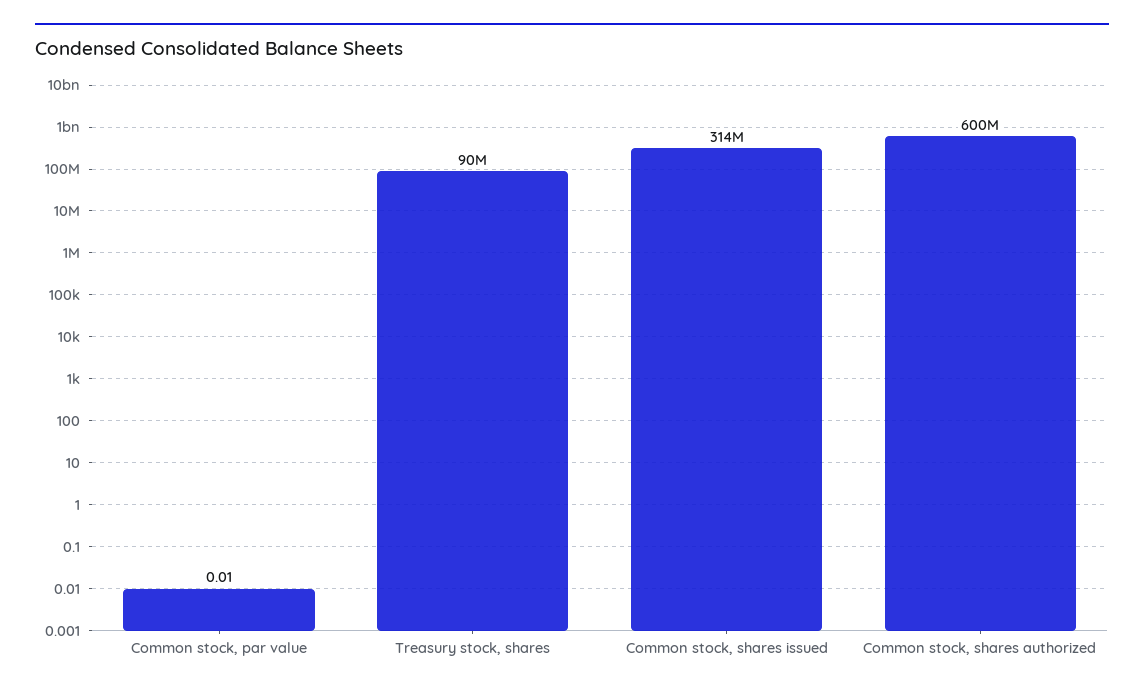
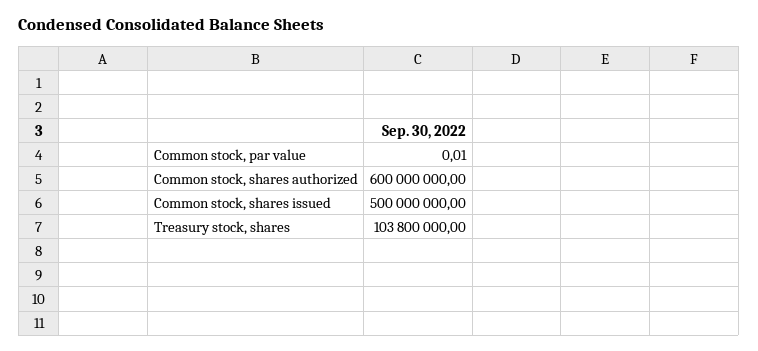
  {
    "Common stock, par value": 0.01,
-   "Treasury stock, shares": 90000000,
+   "Treasury stock, shares": 103800000,
-   "Common stock, shares issued": 314000000,
+   "Common stock, shares issued": 500000000,
    "Common stock, shares authorized": 600000000
  }

